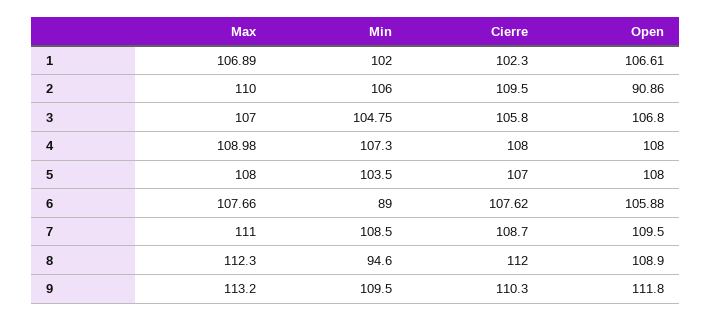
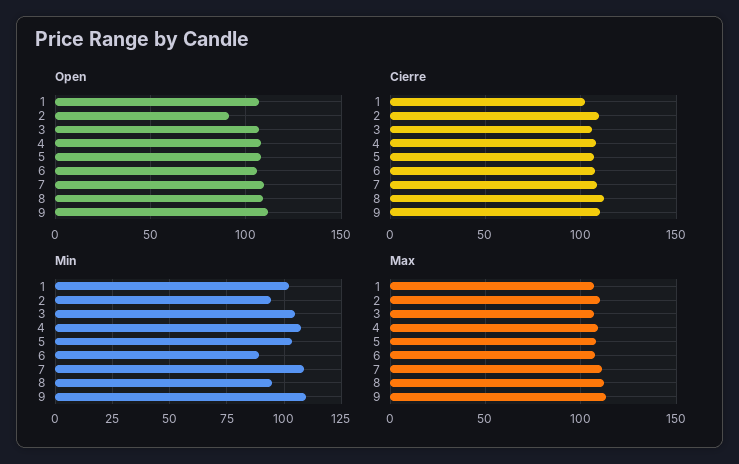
  {
    "Max": {
      "1": 106.89,
      "2": 110,
      "3": 107,
      "4": 108.98,
      "5": 108,
      "6": 107.66,
      "7": 111,
      "8": 112.3,
      "9": 113.2
    },
    "Min": {
      "1": 102,
-     "2": 106,
+     "2": 95,
      "3": 104.75,
      "4": 107.3,
      "5": 103.5,
      "6": 89,
      "7": 108.5,
      "8": 94.6,
      "9": 109.5
    },
    "Cierre": {
      "1": 102.3,
      "2": 109.5,
      "3": 105.8,
      "4": 108,
      "5": 107,
      "6": 107.62,
      "7": 108.7,
      "8": 112,
      "9": 110.3
    },
    "Open": {
      "1": 106.61,
      "2": 90.86,
      "3": 106.8,
      "4": 108,
      "5": 108,
      "6": 105.88,
      "7": 109.5,
      "8": 108.9,
      "9": 111.8
    }
  }

